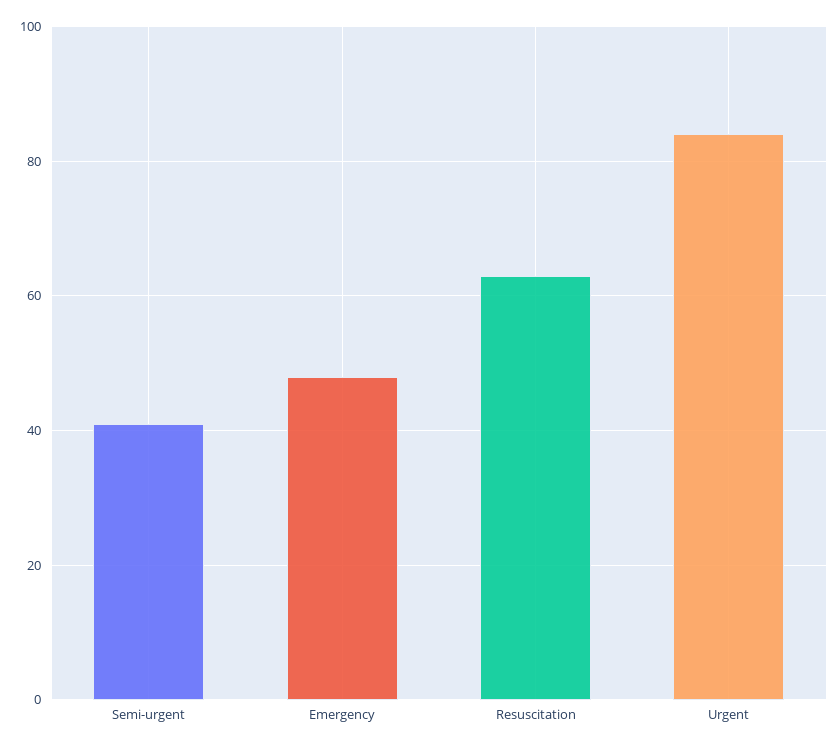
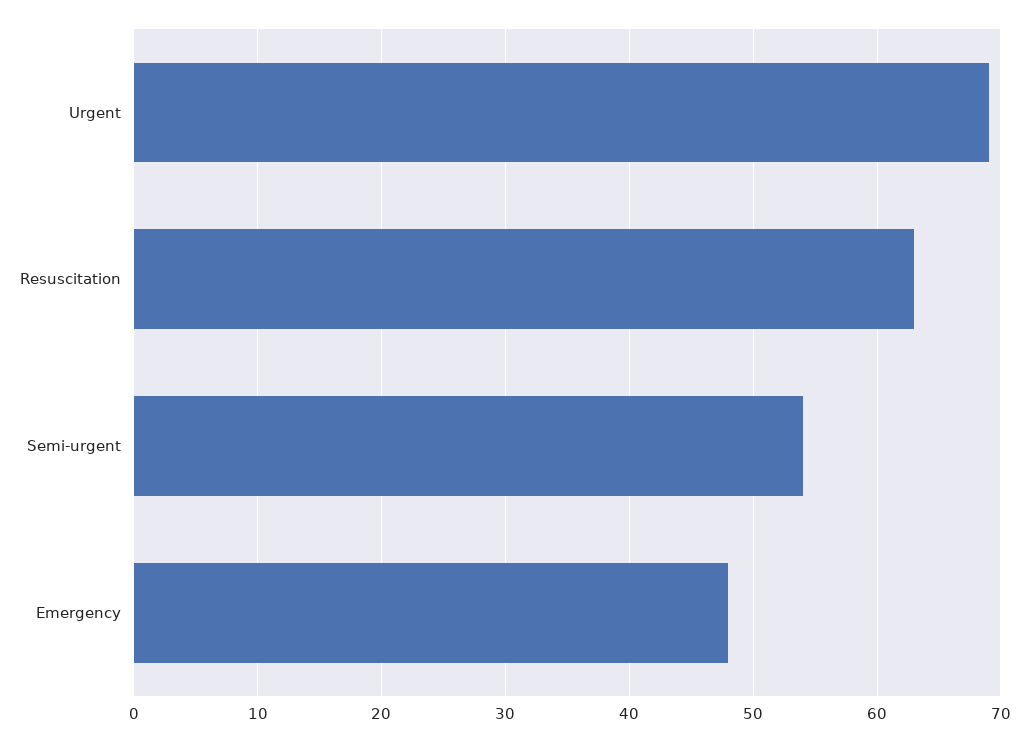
  {
-   "Semi-urgent": 40,
+   "Semi-urgent": 54,
    "Emergency": 48,
    "Resuscitation": 63,
-   "Urgent": 85
+   "Urgent": 69
  }

